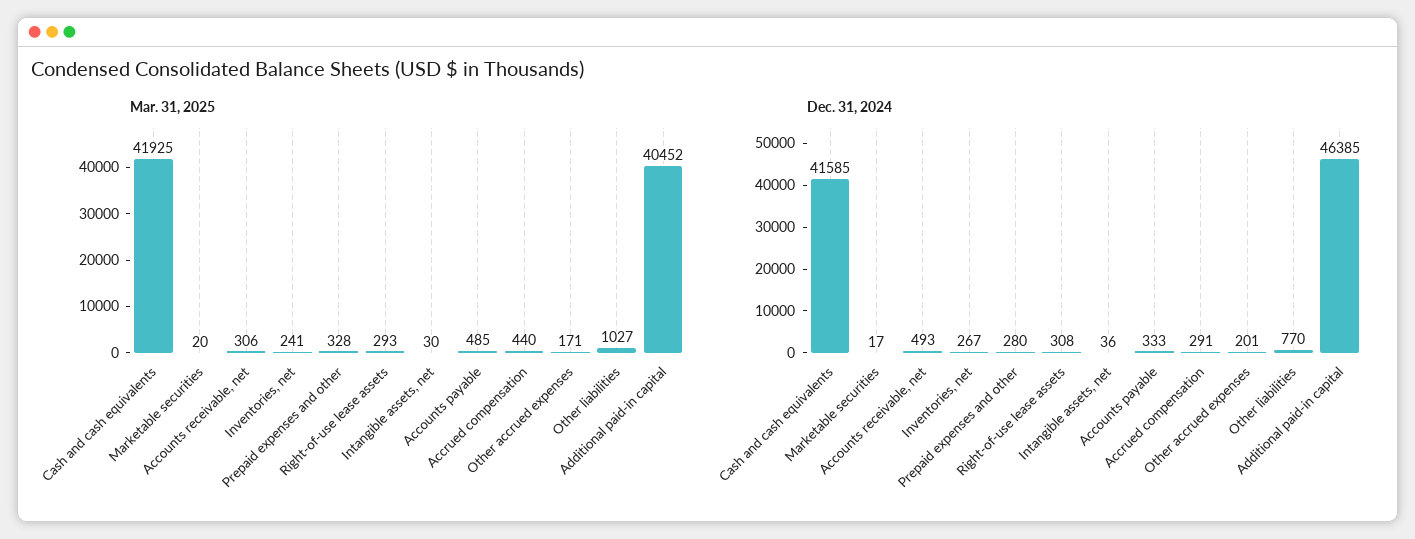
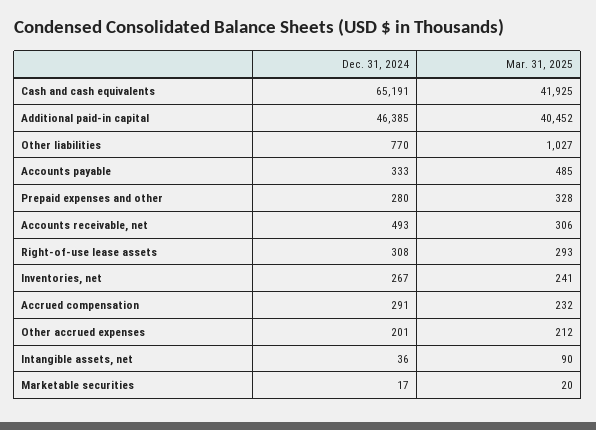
  {
    "Mar. 31, 2025": {
      "Cash and cash equivalents": 41925,
      "Marketable securities": 20,
      "Accounts receivable, net": 306,
      "Inventories, net": 241,
      "Prepaid expenses and other": 328,
      "Right-of-use lease assets": 293,
-     "Intangible assets, net": 30,
+     "Intangible assets, net": 90,
      "Accounts payable": 485,
-     "Accrued compensation": 440,
+     "Accrued compensation": 232,
-     "Other accrued expenses": 171,
+     "Other accrued expenses": 212,
      "Other liabilities": 1027,
      "Additional paid-in capital": 40452
    },
    "Dec. 31, 2024": {
-     "Cash and cash equivalents": 41585,
+     "Cash and cash equivalents": 65191,
      "Marketable securities": 17,
      "Accounts receivable, net": 493,
      "Inventories, net": 267,
      "Prepaid expenses and other": 280,
      "Right-of-use lease assets": 308,
      "Intangible assets, net": 36,
      "Accounts payable": 333,
      "Accrued compensation": 291,
      "Other accrued expenses": 201,
      "Other liabilities": 770,
      "Additional paid-in capital": 46385
    }
  }

